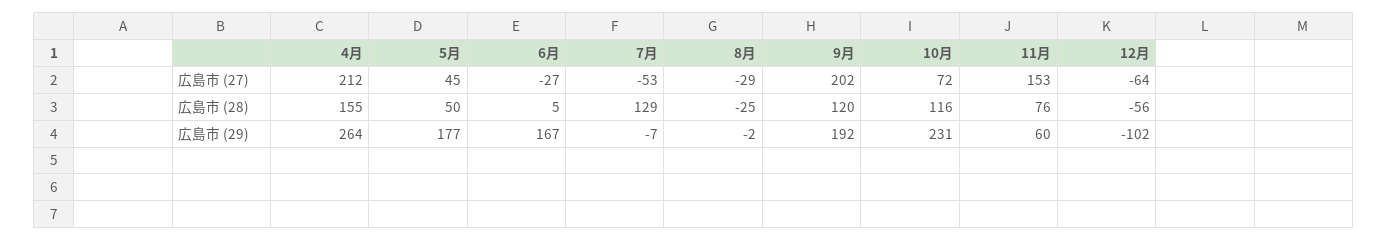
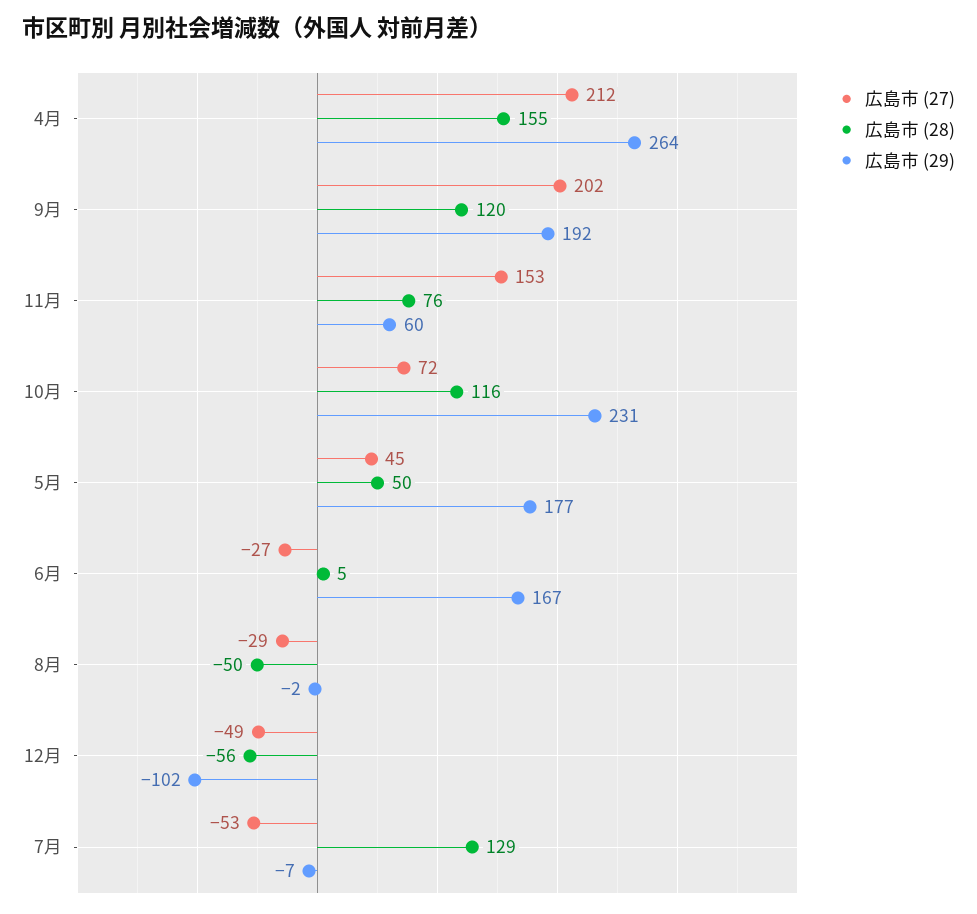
  {
    "広島市 (27)": {
      "4月": 212,
      "5月": 45,
      "6月": -27,
      "7月": -53,
      "8月": -29,
      "9月": 202,
      "10月": 72,
      "11月": 153,
-     "12月": -64
+     "12月": -49
    },
    "広島市 (28)": {
      "4月": 155,
      "5月": 50,
      "6月": 5,
      "7月": 129,
-     "8月": -25,
+     "8月": -50,
      "9月": 120,
      "10月": 116,
      "11月": 76,
      "12月": -56
    },
    "広島市 (29)": {
      "4月": 264,
      "5月": 177,
      "6月": 167,
      "7月": -7,
      "8月": -2,
      "9月": 192,
      "10月": 231,
      "11月": 60,
      "12月": -102
    }
  }

